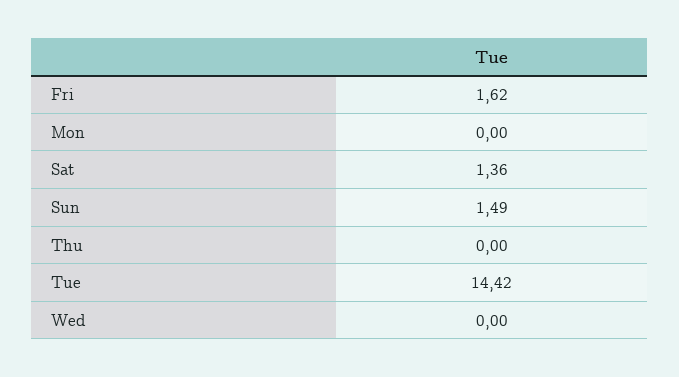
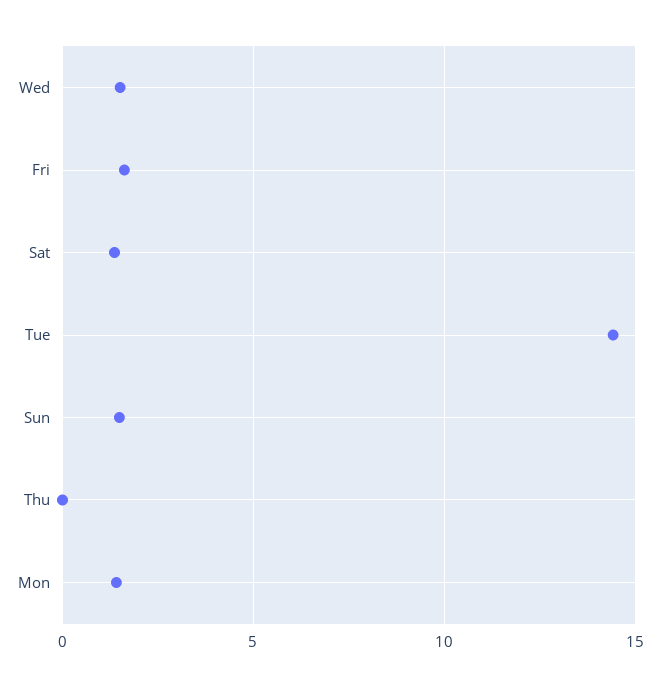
  {
    "Fri": 1.62,
-   "Mon": 0,
+   "Mon": 1.5,
    "Sat": 1.36,
    "Sun": 1.49,
    "Thu": 0,
    "Tue": 14.42,
-   "Wed": 0
+   "Wed": 1.5
  }

